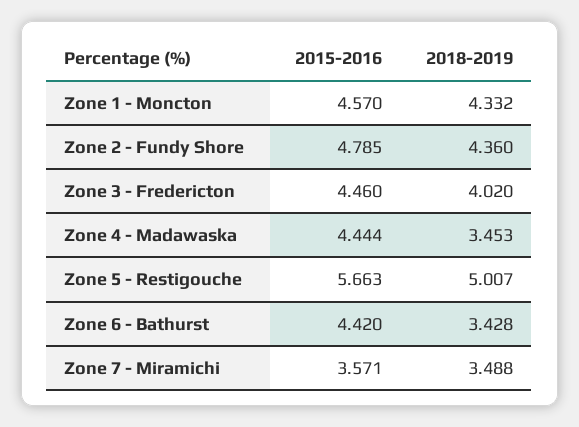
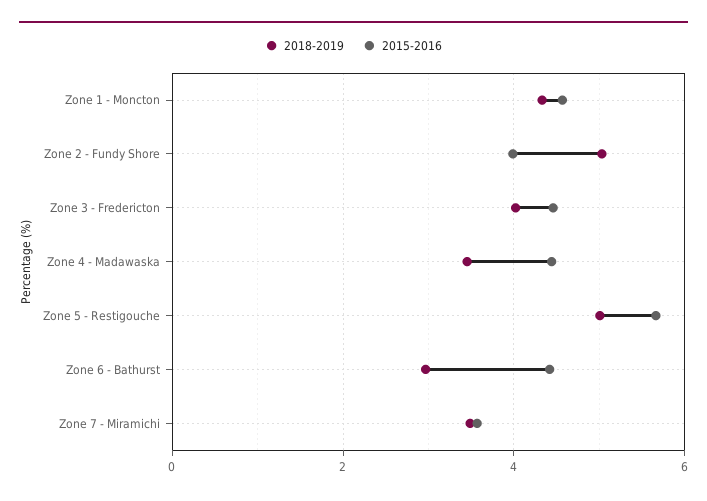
  {
    "2015-2016": {
      "Zone 1 - Moncton": 4.57,
-     "Zone 2 - Fundy Shore": 4.785,
+     "Zone 2 - Fundy Shore": 4,
      "Zone 3 - Fredericton": 4.46,
      "Zone 4 - Madawaska": 4.444,
      "Zone 5 - Restigouche": 5.663,
      "Zone 6 - Bathurst": 4.42,
      "Zone 7 - Miramichi": 3.571
    },
    "2018-2019": {
      "Zone 1 - Moncton": 4.332,
-     "Zone 2 - Fundy Shore": 4.36,
+     "Zone 2 - Fundy Shore": 5,
      "Zone 3 - Fredericton": 4.02,
      "Zone 4 - Madawaska": 3.453,
      "Zone 5 - Restigouche": 5.007,
-     "Zone 6 - Bathurst": 3.428,
+     "Zone 6 - Bathurst": 3,
      "Zone 7 - Miramichi": 3.488
    }
  }

